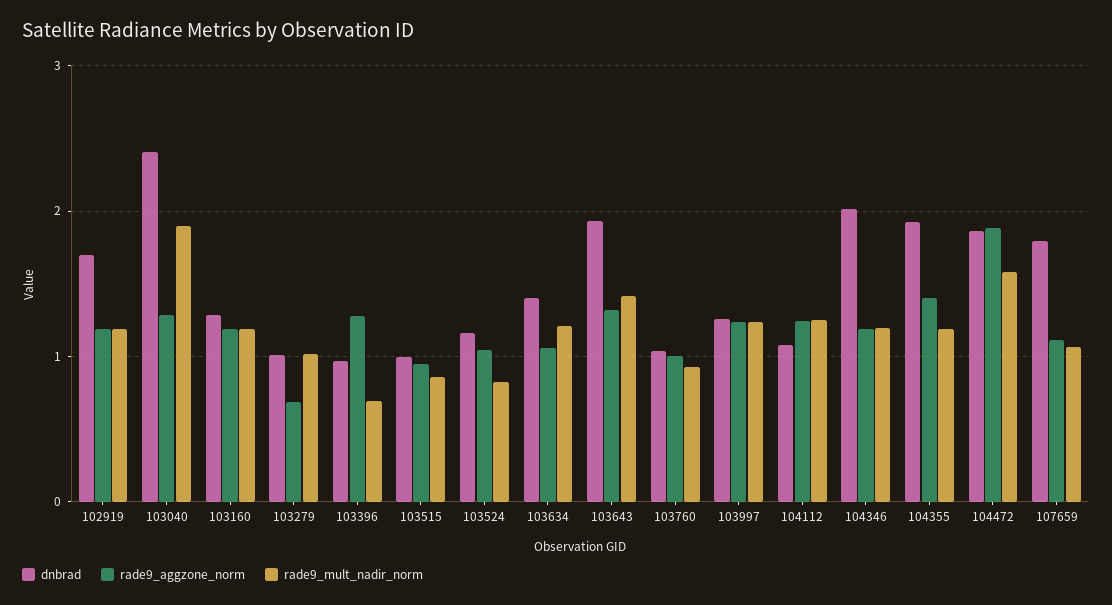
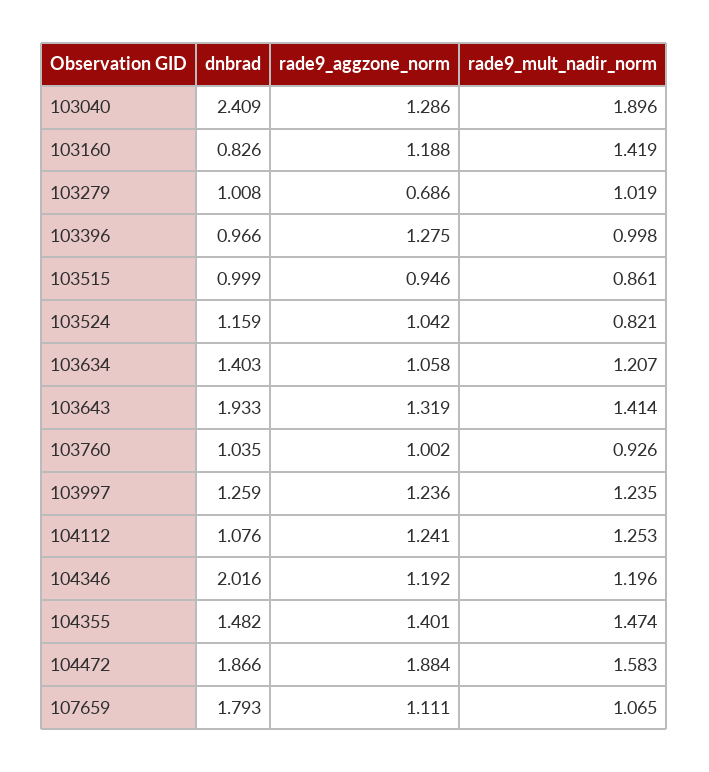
  {
    "dnbrad": {
-     "102919": 1.7,
      "103040": 2.409,
-     "103160": 1.3,
+     "103160": 0.826,
      "103279": 1.008,
      "103396": 0.966,
      "103515": 0.999,
      "103524": 1.159,
      "103634": 1.403,
      "103643": 1.933,
      "103760": 1.035,
      "103997": 1.259,
      "104112": 1.076,
      "104346": 2.016,
-     "104355": 1.9,
+     "104355": 1.482,
      "104472": 1.866,
      "107659": 1.793
    },
    "rade9_aggzone_norm": {
-     "102919": 1.2,
      "103040": 1.286,
      "103160": 1.188,
      "103279": 0.686,
      "103396": 1.275,
      "103515": 0.946,
      "103524": 1.042,
      "103634": 1.058,
      "103643": 1.319,
      "103760": 1.002,
      "103997": 1.236,
      "104112": 1.241,
      "104346": 1.192,
      "104355": 1.401,
      "104472": 1.884,
      "107659": 1.111
    },
    "rade9_mult_nadir_norm": {
-     "102919": 1.2,
      "103040": 1.896,
-     "103160": 1.2,
+     "103160": 1.419,
      "103279": 1.019,
-     "103396": 0.7,
+     "103396": 0.998,
      "103515": 0.861,
      "103524": 0.821,
      "103634": 1.207,
      "103643": 1.414,
      "103760": 0.926,
      "103997": 1.235,
      "104112": 1.253,
      "104346": 1.196,
-     "104355": 1.2,
+     "104355": 1.474,
      "104472": 1.583,
      "107659": 1.065
    }
  }

